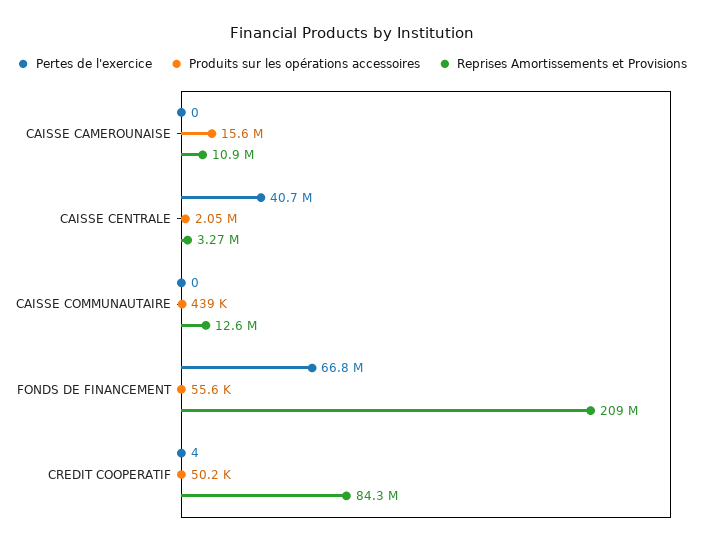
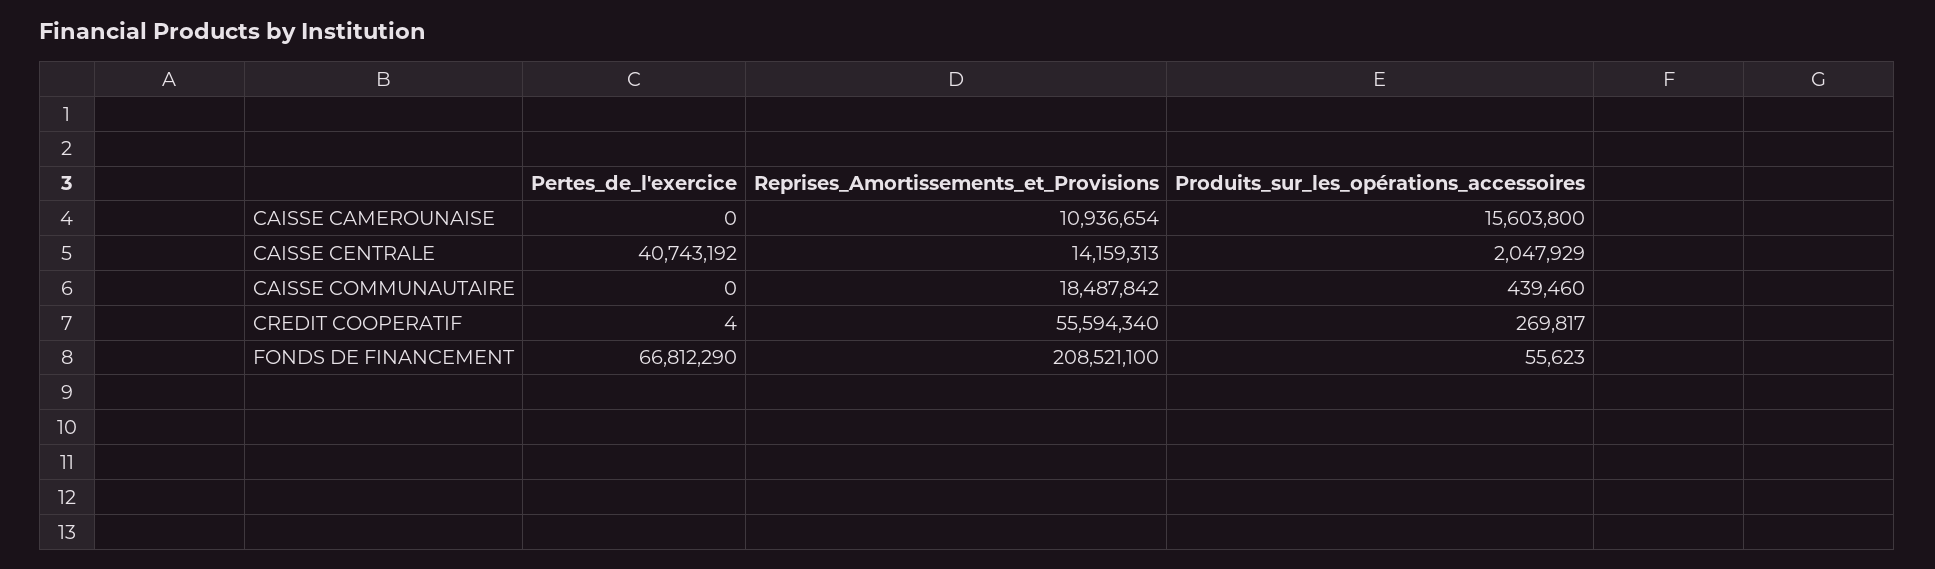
  {
    "Pertes de l'exercice": {
      "CAISSE CAMEROUNAISE": 0,
      "CAISSE CENTRALE": 40743192,
      "CAISSE COMMUNAUTAIRE": 0,
      "FONDS DE FINANCEMENT": 66812290,
      "CREDIT COOPERATIF": 4
    },
    "Produits sur les opérations accessoires": {
      "CAISSE CAMEROUNAISE": 15603800,
      "CAISSE CENTRALE": 2047929,
      "CAISSE COMMUNAUTAIRE": 439460,
      "FONDS DE FINANCEMENT": 55623,
-     "CREDIT COOPERATIF": 50200
+     "CREDIT COOPERATIF": 269817
    },
    "Reprises Amortissements et Provisions": {
      "CAISSE CAMEROUNAISE": 10936654,
-     "CAISSE CENTRALE": 3270000,
+     "CAISSE CENTRALE": 14159313,
-     "CAISSE COMMUNAUTAIRE": 12600000,
+     "CAISSE COMMUNAUTAIRE": 18487842,
      "FONDS DE FINANCEMENT": 208521100,
-     "CREDIT COOPERATIF": 84300000
+     "CREDIT COOPERATIF": 55594340
    }
  }

